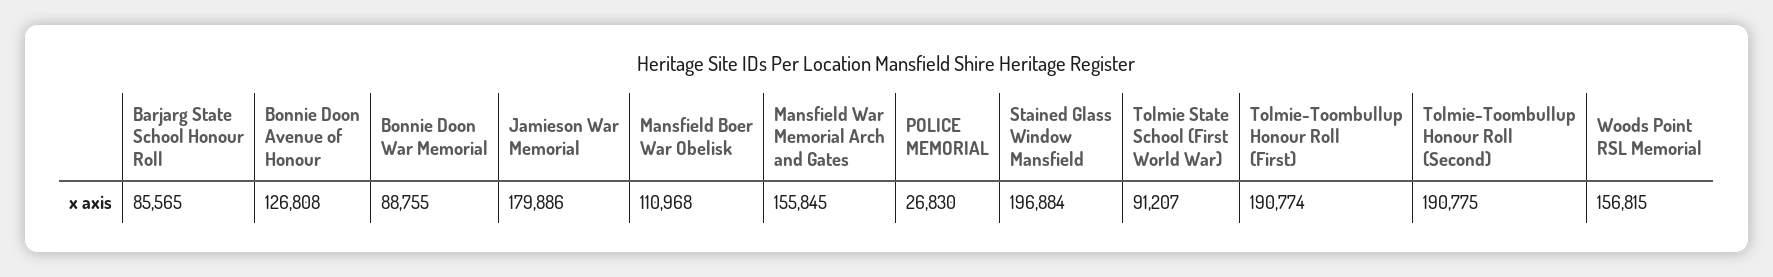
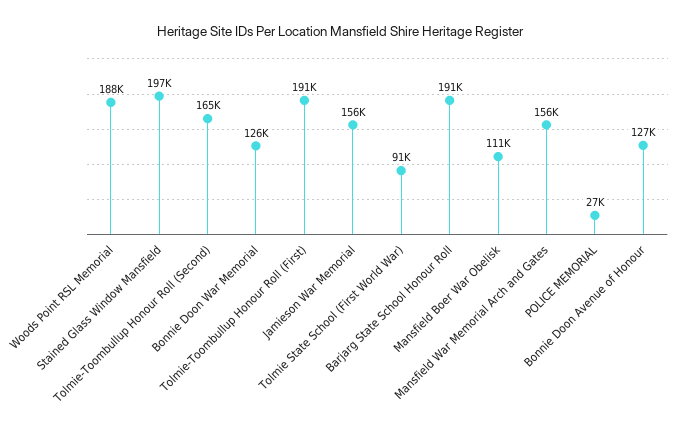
  {
-   "Barjarg State School Honour Roll": 85565,
+   "Barjarg State School Honour Roll": 191000,
    "Bonnie Doon Avenue of Honour": 126808,
-   "Bonnie Doon War Memorial": 88755,
+   "Bonnie Doon War Memorial": 126000,
-   "Jamieson War Memorial": 179886,
+   "Jamieson War Memorial": 156000,
    "Mansfield Boer War Obelisk": 110968,
    "Mansfield War Memorial Arch and Gates": 155845,
    "POLICE MEMORIAL": 26830,
    "Stained Glass Window Mansfield": 196884,
    "Tolmie State School (First World War)": 91207,
    "Tolmie-Toombullup Honour Roll (First)": 190774,
-   "Tolmie-Toombullup Honour Roll (Second)": 190775,
+   "Tolmie-Toombullup Honour Roll (Second)": 165000,
-   "Woods Point RSL Memorial": 156815
+   "Woods Point RSL Memorial": 188000
  }

